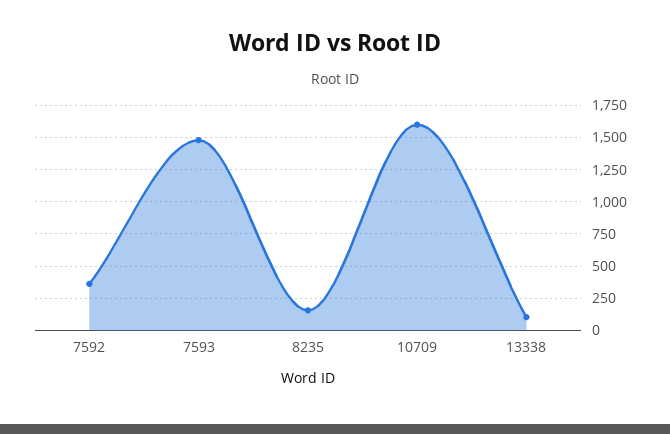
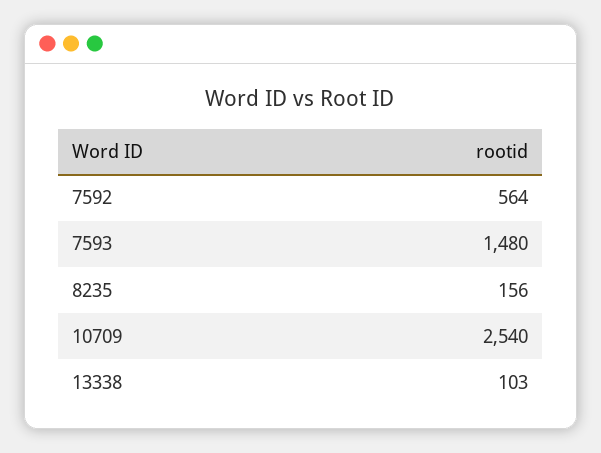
  {
-   "7592": 350,
+   "7592": 564,
    "7593": 1480,
    "8235": 156,
-   "10709": 1600,
+   "10709": 2540,
    "13338": 103
  }

